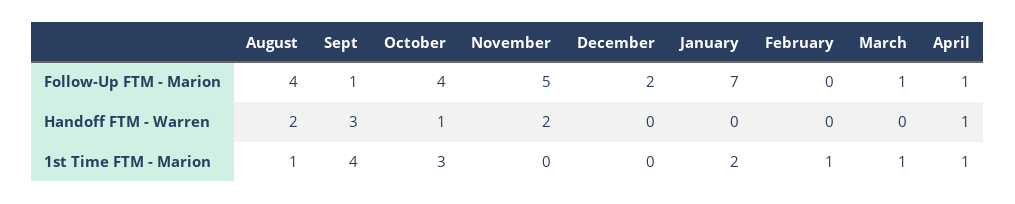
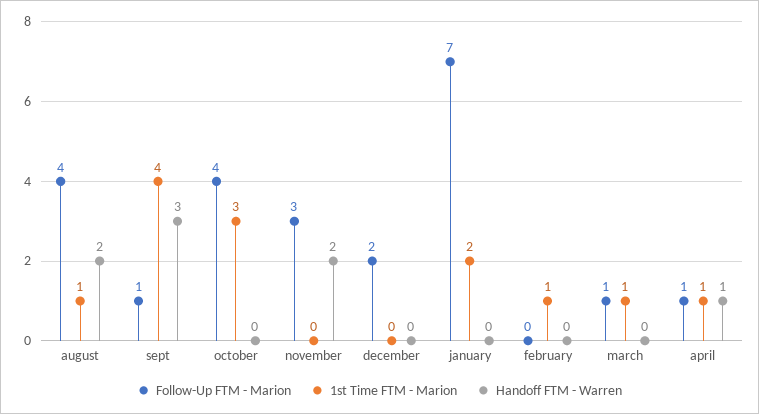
  {
    "Follow-Up FTM - Marion": {
      "August": 4,
      "Sept": 1,
      "October": 4,
-     "November": 5,
+     "November": 3,
      "December": 2,
      "January": 7,
      "February": 0,
      "March": 1,
      "April": 1
    },
    "Handoff FTM - Warren": {
      "August": 2,
      "Sept": 3,
-     "October": 1,
+     "October": 0,
      "November": 2,
      "December": 0,
      "January": 0,
      "February": 0,
      "March": 0,
      "April": 1
    },
    "1st Time FTM - Marion": {
      "August": 1,
      "Sept": 4,
      "October": 3,
      "November": 0,
      "December": 0,
      "January": 2,
      "February": 1,
      "March": 1,
      "April": 1
    }
  }

